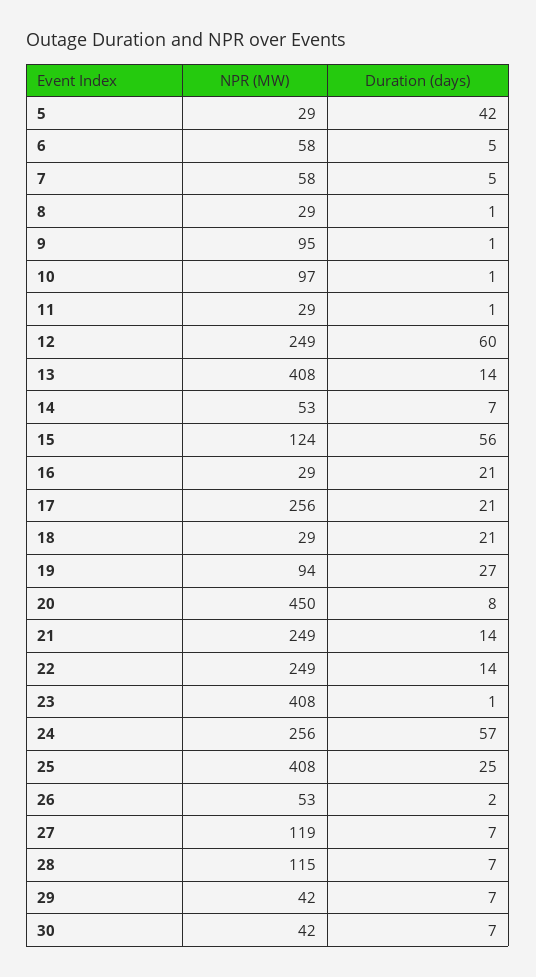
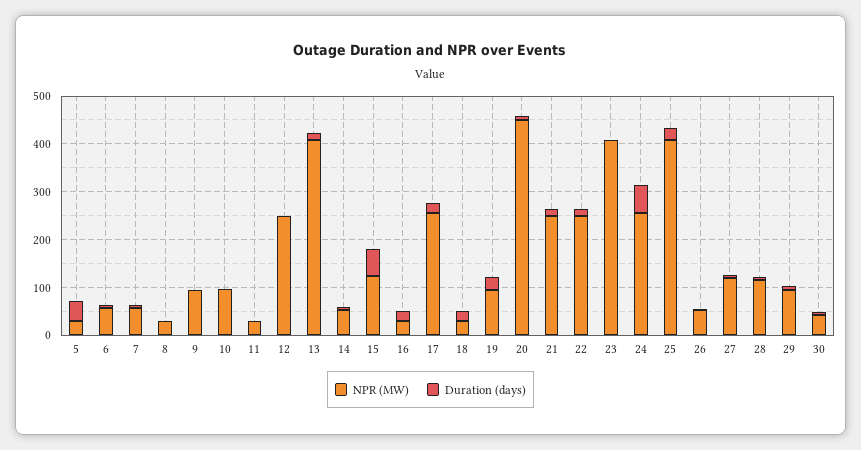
  {
    "NPR (MW)": {
      "5": 29,
      "6": 58,
      "7": 58,
      "8": 29,
      "9": 95,
      "10": 97,
      "11": 29,
      "12": 249,
      "13": 408,
      "14": 53,
      "15": 124,
      "16": 29,
      "17": 256,
      "18": 29,
      "19": 94,
      "20": 450,
      "21": 249,
      "22": 249,
      "23": 408,
      "24": 256,
      "25": 408,
      "26": 53,
      "27": 119,
      "28": 115,
-     "29": 42,
+     "29": 100,
      "30": 42
    },
    "Duration (days)": {
      "5": 42,
      "6": 5,
      "7": 5,
      "8": 1,
      "9": 1,
      "10": 1,
      "11": 1,
-     "12": 60,
+     "12": 0,
      "13": 14,
      "14": 7,
      "15": 56,
      "16": 21,
      "17": 21,
      "18": 21,
      "19": 27,
      "20": 8,
      "21": 14,
      "22": 14,
      "23": 1,
      "24": 57,
      "25": 25,
      "26": 2,
      "27": 7,
      "28": 7,
      "29": 7,
      "30": 7
    }
  }

